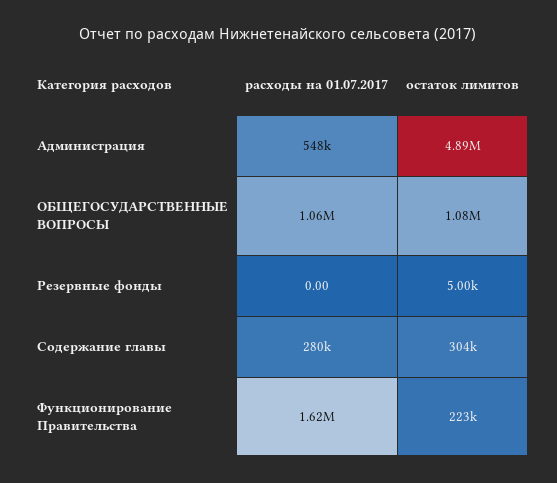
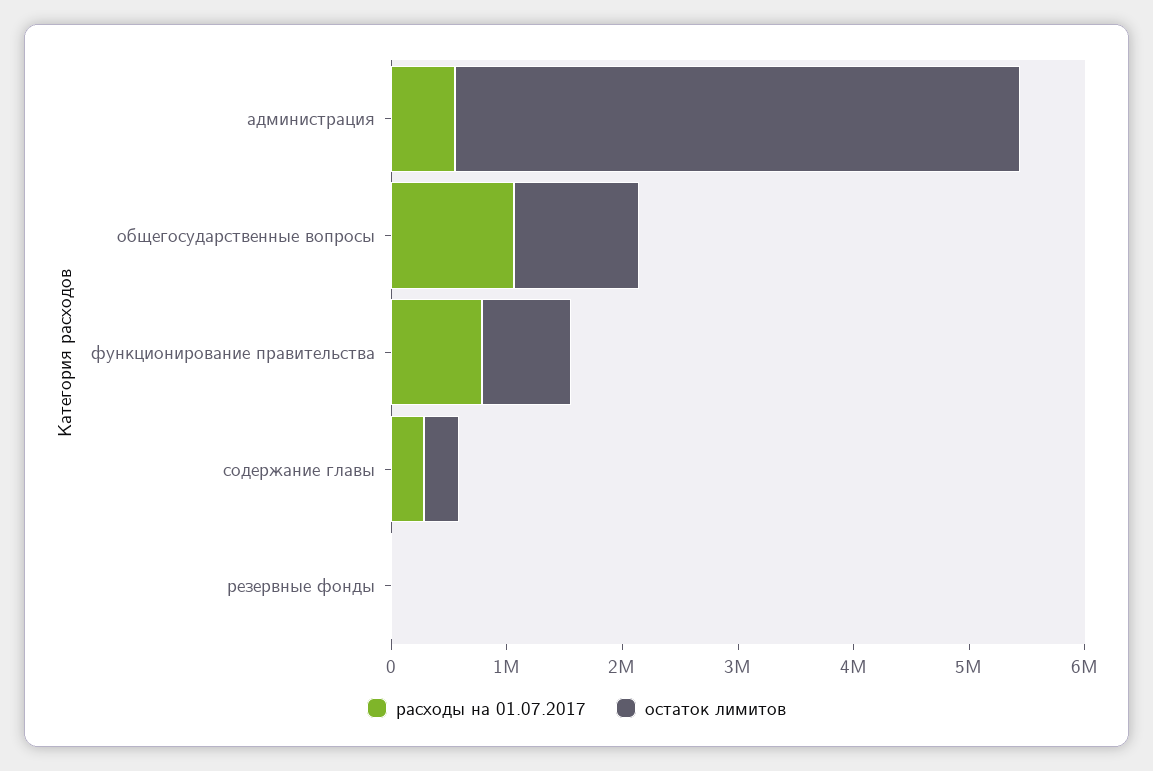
  {
    "расходы на 01.07.2017": {
      "Администрация": 548000,
      "ОБЩЕГОСУДАРСТВЕННЫЕ ВОПРОСЫ": 1060000,
      "Резервные фонды": 0,
      "Содержание главы": 280000,
-     "Функционирование Правительства": 1620000
+     "Функционирование Правительства": 800000
    },
    "остаток лимитов": {
      "Администрация": 4890000,
      "ОБЩЕГОСУДАРСТВЕННЫЕ ВОПРОСЫ": 1080000,
      "Резервные фонды": 5000,
      "Содержание главы": 304000,
-     "Функционирование Правительства": 223000
+     "Функционирование Правительства": 800000
    }
  }

